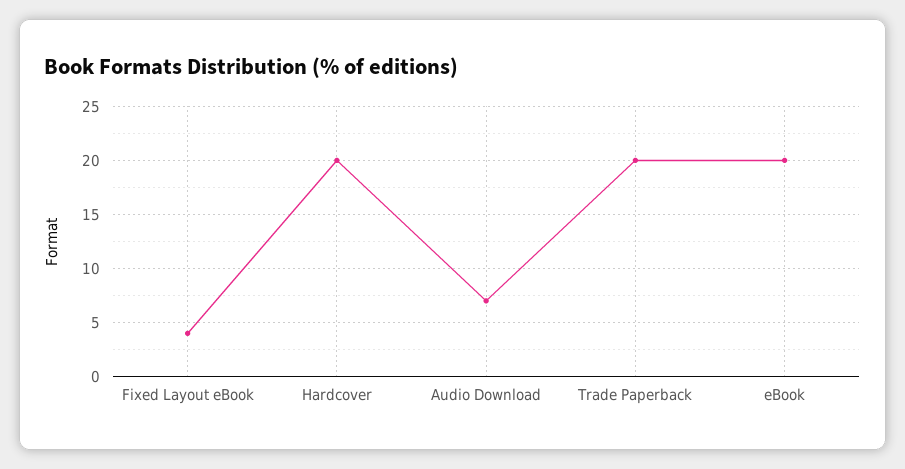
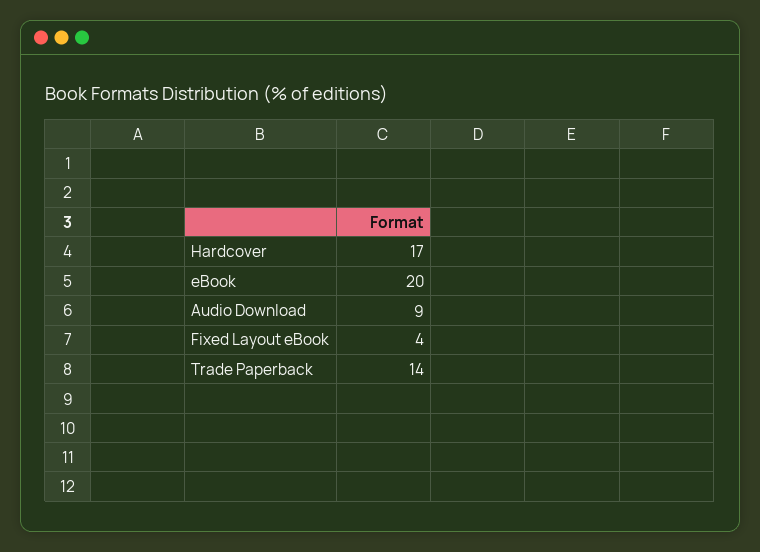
  {
    "Fixed Layout eBook": 4,
-   "Hardcover": 20,
+   "Hardcover": 17,
-   "Audio Download": 7,
+   "Audio Download": 9,
-   "Trade Paperback": 20,
+   "Trade Paperback": 14,
    "eBook": 20
  }

